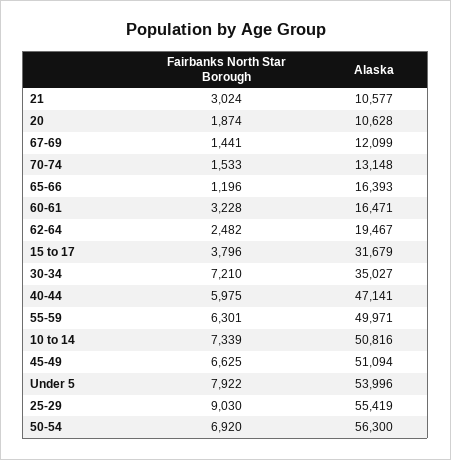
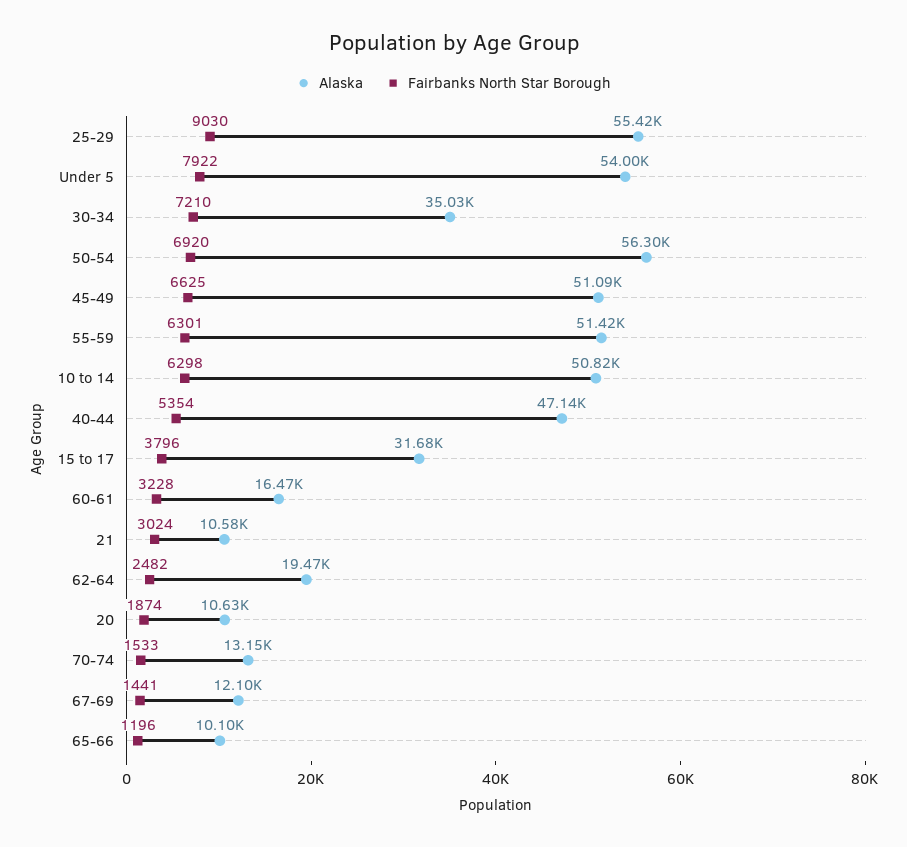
  {
    "Fairbanks North Star Borough": {
      "21": 3024,
      "20": 1874,
      "67-69": 1441,
      "70-74": 1533,
      "65-66": 1196,
      "60-61": 3228,
      "62-64": 2482,
      "15 to 17": 3796,
      "30-34": 7210,
-     "40-44": 5975,
+     "40-44": 5354,
      "55-59": 6301,
-     "10 to 14": 7339,
+     "10 to 14": 6298,
      "45-49": 6625,
      "Under 5": 7922,
      "25-29": 9030,
      "50-54": 6920
    },
    "Alaska": {
      "21": 10577,
      "20": 10628,
      "67-69": 12099,
      "70-74": 13148,
-     "65-66": 16393,
+     "65-66": 10100,
      "60-61": 16471,
      "62-64": 19467,
      "15 to 17": 31679,
      "30-34": 35027,
      "40-44": 47141,
-     "55-59": 49971,
+     "55-59": 51420,
      "10 to 14": 50816,
      "45-49": 51094,
      "Under 5": 53996,
      "25-29": 55419,
      "50-54": 56300
    }
  }

